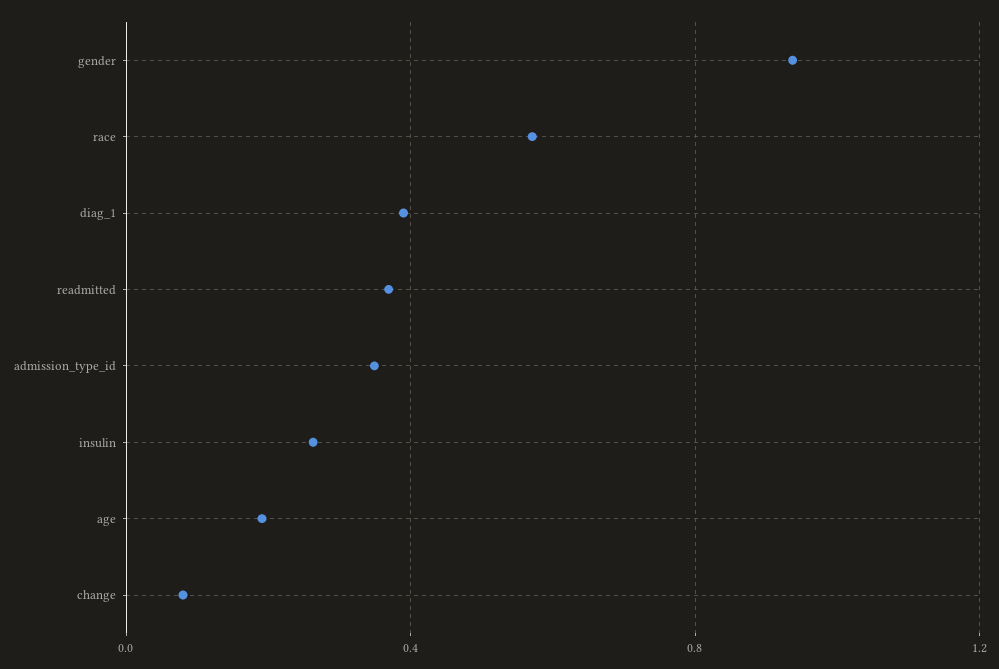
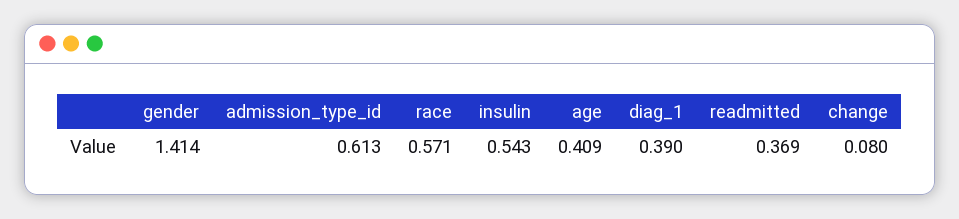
  {
-   "gender": 0.95,
+   "gender": 1.414,
    "race": 0.571,
    "diag_1": 0.39,
    "readmitted": 0.369,
-   "admission_type_id": 0.35,
+   "admission_type_id": 0.613,
-   "insulin": 0.25,
+   "insulin": 0.543,
-   "age": 0.2,
+   "age": 0.409,
    "change": 0.08
  }

